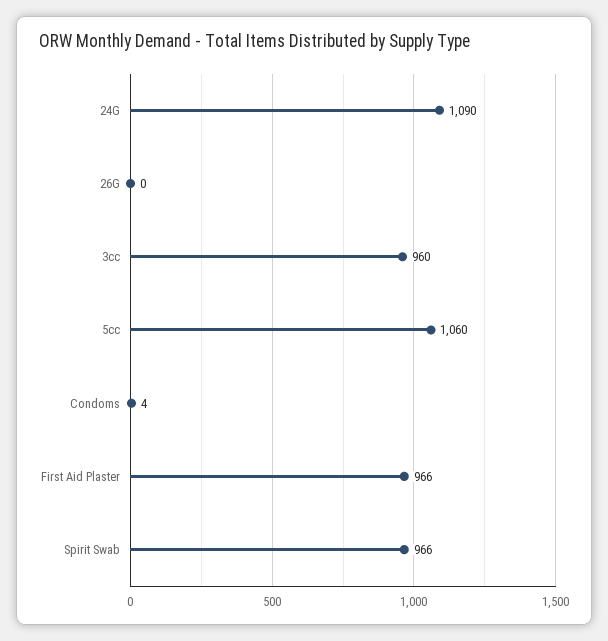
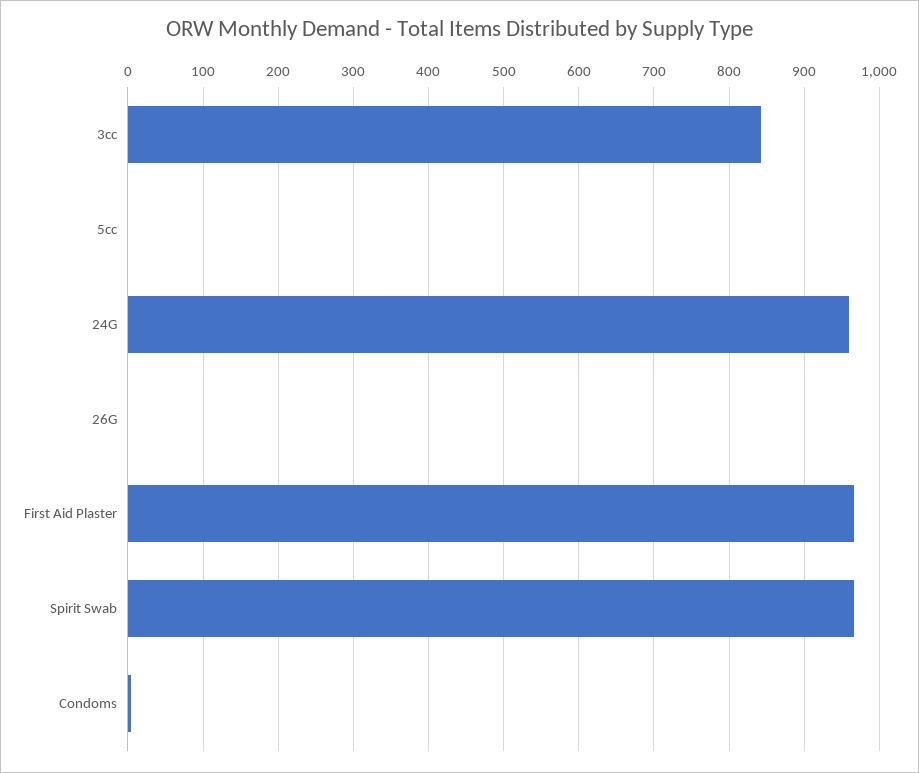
  {
-   "24G": 1090,
+   "24G": 960,
    "26G": 0,
-   "3cc": 960,
+   "3cc": 840,
-   "5cc": 1060,
+   "5cc": 0,
    "Condoms": 4,
    "First Aid Plaster": 966,
    "Spirit Swab": 966
  }

